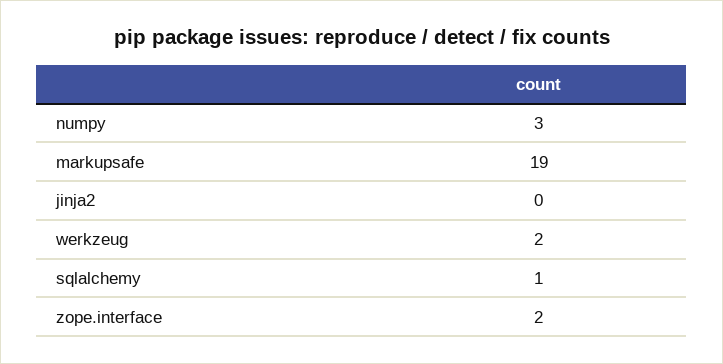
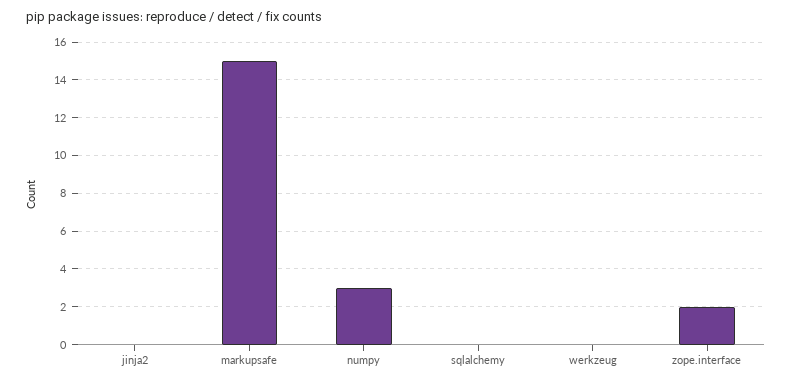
  {
    "numpy": 3,
-   "markupsafe": 19,
+   "markupsafe": 15,
    "jinja2": 0,
-   "werkzeug": 2,
+   "werkzeug": 0,
-   "sqlalchemy": 1,
+   "sqlalchemy": 0,
    "zope.interface": 2
  }

